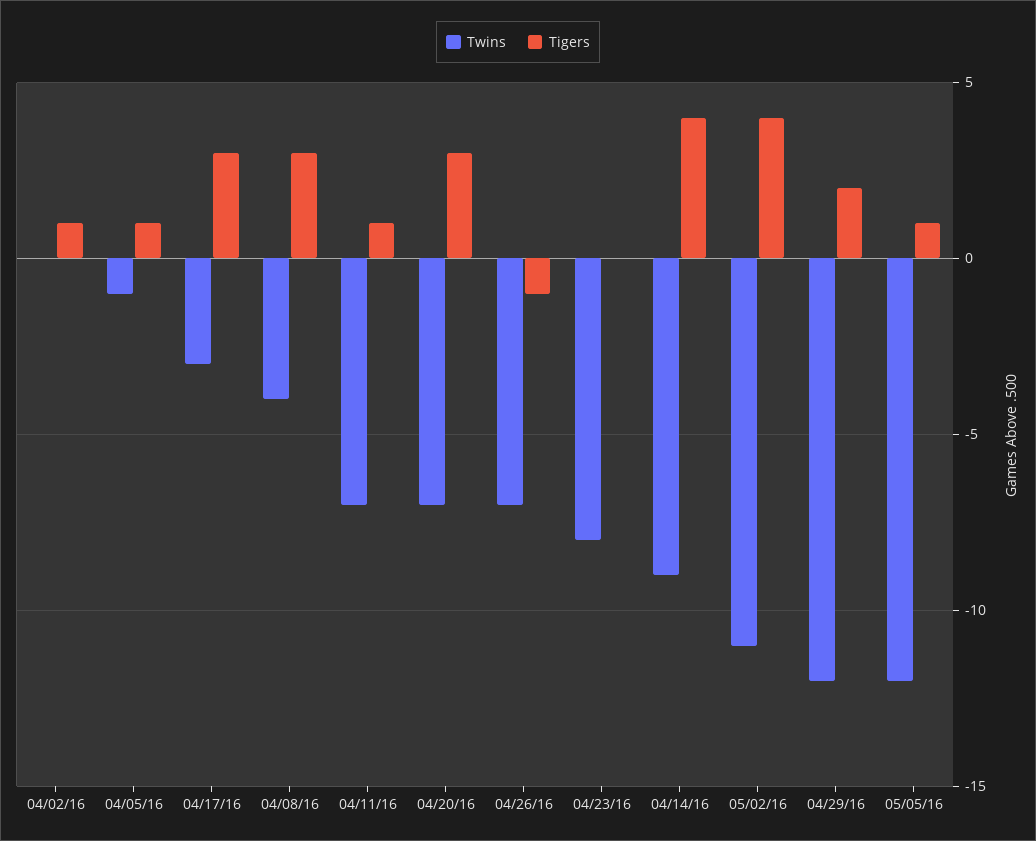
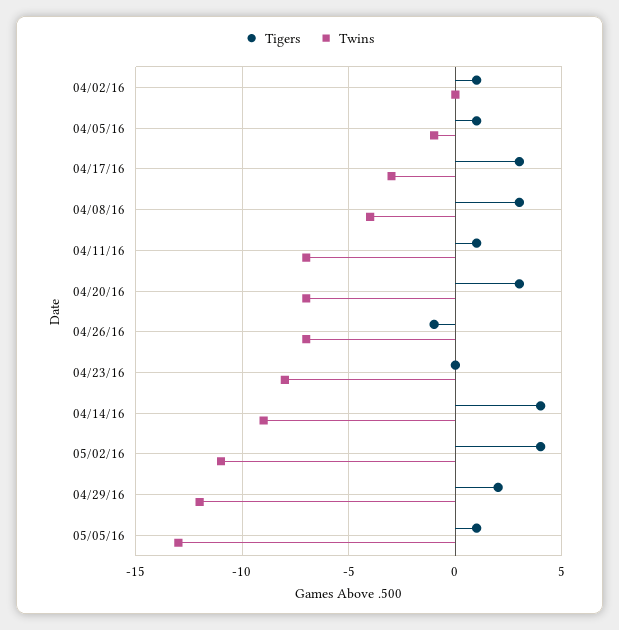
  {
    "Twins": {
      "04/02/16": 0,
      "04/05/16": -1,
      "04/17/16": -3,
      "04/08/16": -4,
      "04/11/16": -7,
      "04/20/16": -7,
      "04/26/16": -7,
      "04/23/16": -8,
      "04/14/16": -9,
      "05/02/16": -11,
      "04/29/16": -12,
-     "05/05/16": -12
+     "05/05/16": -13
    },
    "Tigers": {
      "04/02/16": 1,
      "04/05/16": 1,
      "04/17/16": 3,
      "04/08/16": 3,
      "04/11/16": 1,
      "04/20/16": 3,
      "04/26/16": -1,
      "04/23/16": 0,
      "04/14/16": 4,
      "05/02/16": 4,
      "04/29/16": 2,
      "05/05/16": 1
    }
  }

